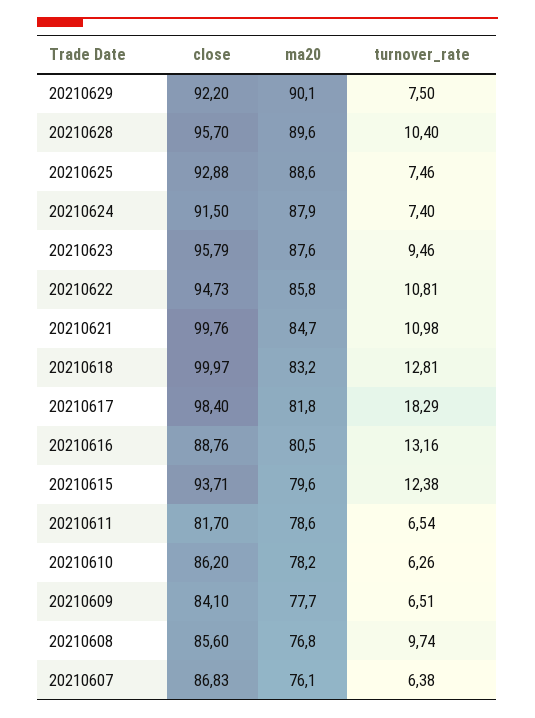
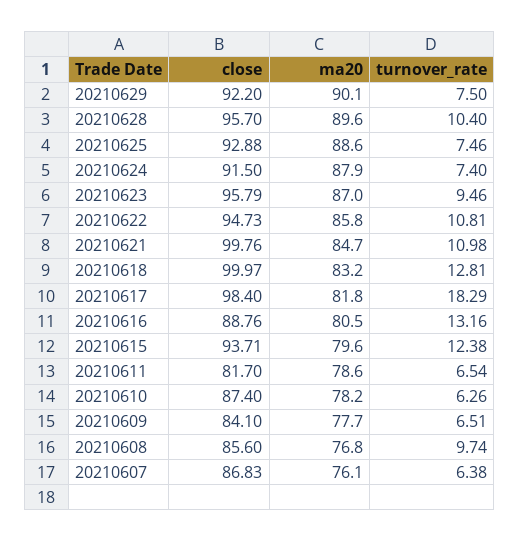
  {
    "close": {
      "20210629": 92.2,
      "20210628": 95.7,
      "20210625": 92.88,
      "20210624": 91.5,
      "20210623": 95.79,
      "20210622": 94.73,
      "20210621": 99.76,
      "20210618": 99.97,
      "20210617": 98.4,
      "20210616": 88.76,
      "20210615": 93.71,
      "20210611": 81.7,
-     "20210610": 86.2,
+     "20210610": 87.4,
      "20210609": 84.1,
      "20210608": 85.6,
      "20210607": 86.83
    },
    "ma20": {
      "20210629": 90.1,
      "20210628": 89.6,
      "20210625": 88.6,
      "20210624": 87.9,
-     "20210623": 87.6,
+     "20210623": 87,
      "20210622": 85.8,
      "20210621": 84.7,
      "20210618": 83.2,
      "20210617": 81.8,
      "20210616": 80.5,
      "20210615": 79.6,
      "20210611": 78.6,
      "20210610": 78.2,
      "20210609": 77.7,
      "20210608": 76.8,
      "20210607": 76.1
    },
    "turnover_rate": {
      "20210629": 7.5,
      "20210628": 10.4,
      "20210625": 7.46,
      "20210624": 7.4,
      "20210623": 9.46,
      "20210622": 10.81,
      "20210621": 10.98,
      "20210618": 12.81,
      "20210617": 18.29,
      "20210616": 13.16,
      "20210615": 12.38,
      "20210611": 6.54,
      "20210610": 6.26,
      "20210609": 6.51,
      "20210608": 9.74,
      "20210607": 6.38
    }
  }

